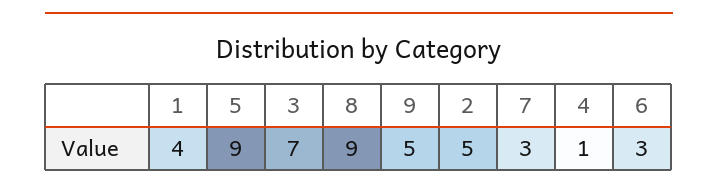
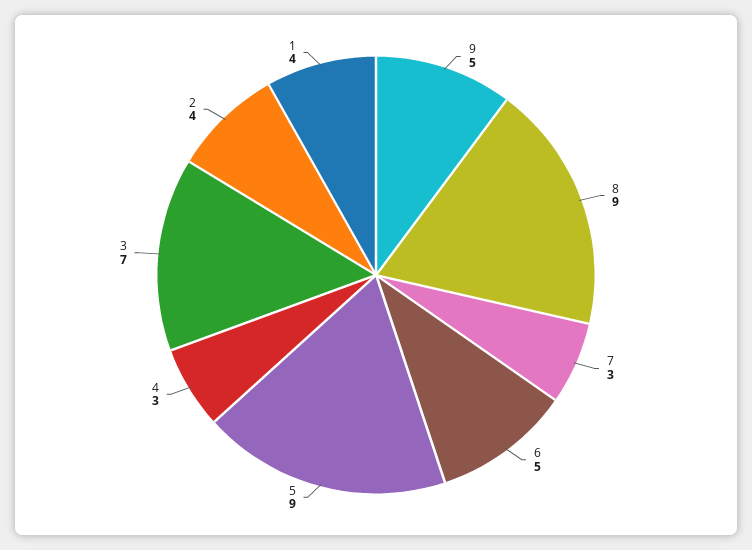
  {
    "1": 4,
    "5": 9,
    "3": 7,
    "8": 9,
    "9": 5,
-   "2": 5,
+   "2": 4,
    "7": 3,
-   "4": 1,
+   "4": 3,
-   "6": 3
+   "6": 5
  }

